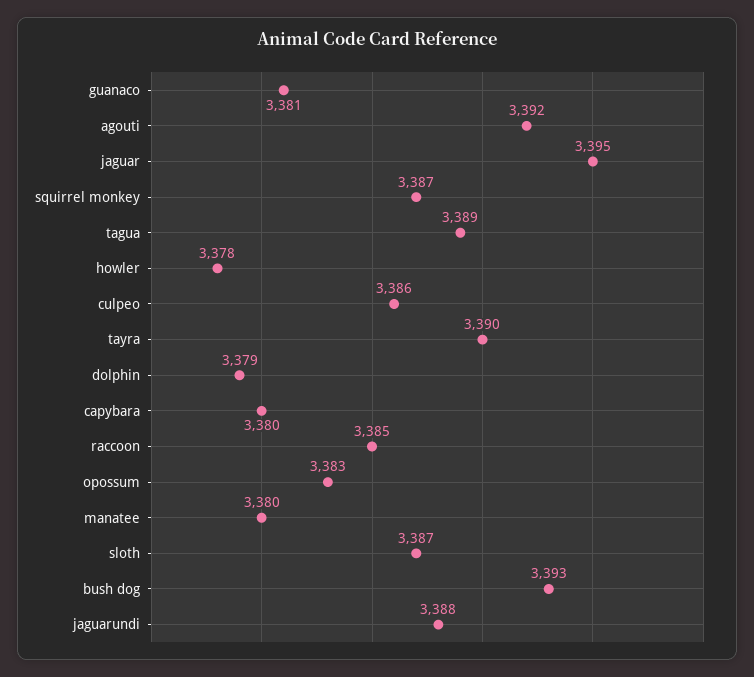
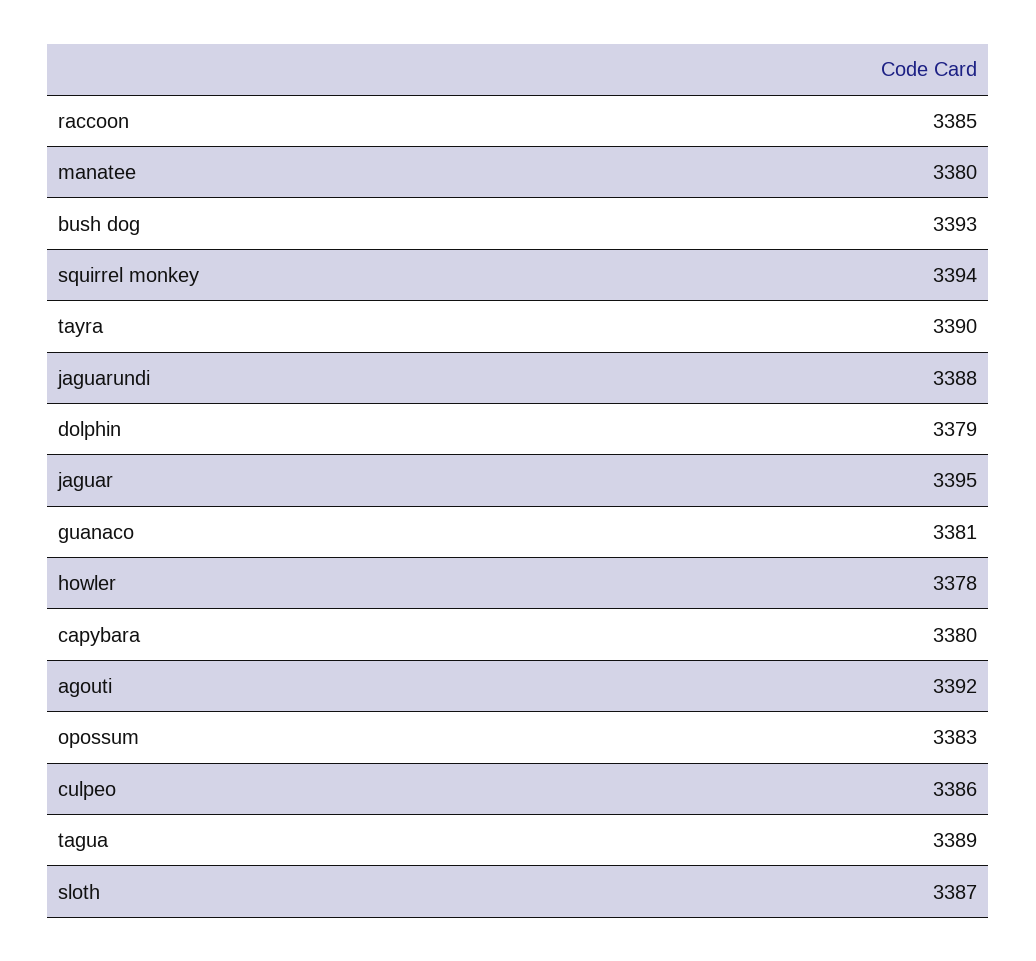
  {
    "guanaco": 3381,
    "agouti": 3392,
    "jaguar": 3395,
-   "squirrel monkey": 3387,
+   "squirrel monkey": 3394,
    "tagua": 3389,
    "howler": 3378,
    "culpeo": 3386,
    "tayra": 3390,
    "dolphin": 3379,
    "capybara": 3380,
    "raccoon": 3385,
    "opossum": 3383,
    "manatee": 3380,
    "sloth": 3387,
    "bush dog": 3393,
    "jaguarundi": 3388
  }

